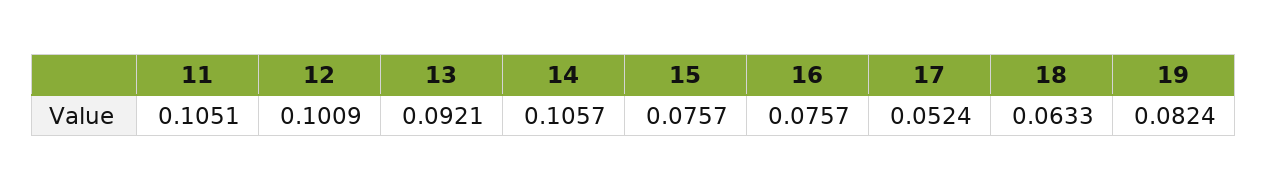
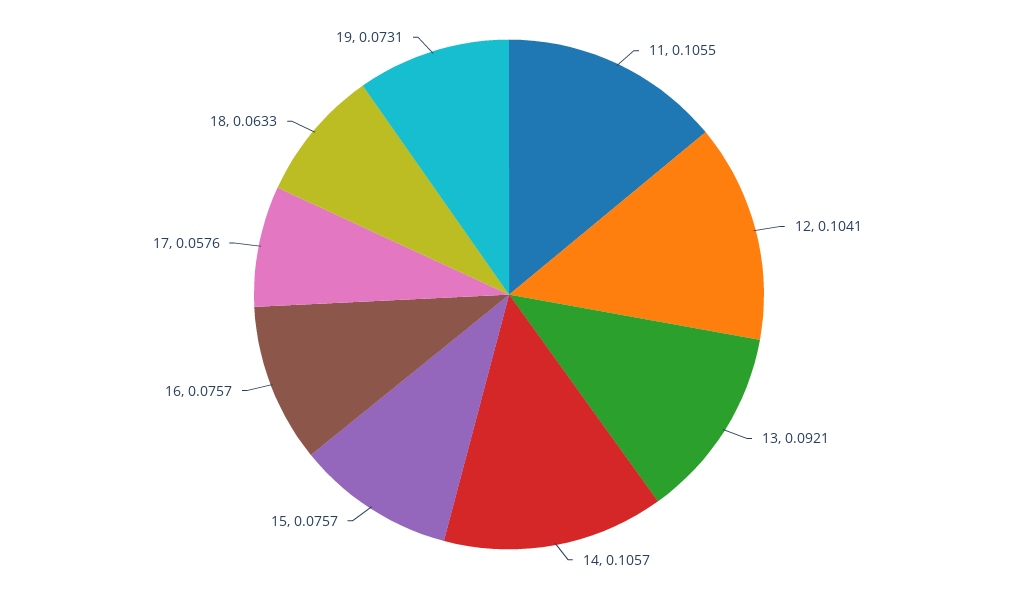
  {
-   "11": 0.1051,
+   "11": 0.1055,
-   "12": 0.1009,
+   "12": 0.1041,
    "13": 0.0921,
    "14": 0.1057,
    "15": 0.0757,
    "16": 0.0757,
-   "17": 0.0524,
+   "17": 0.0576,
    "18": 0.0633,
-   "19": 0.0824
+   "19": 0.0731
  }

